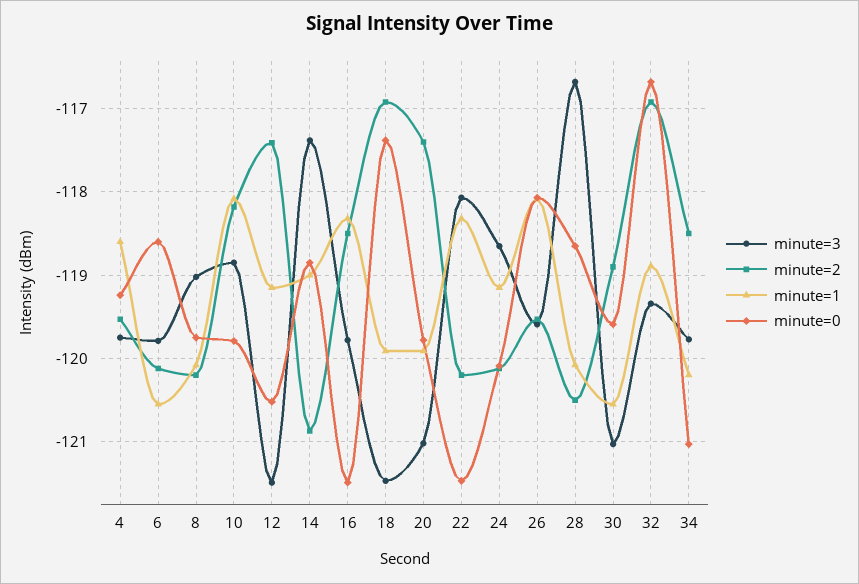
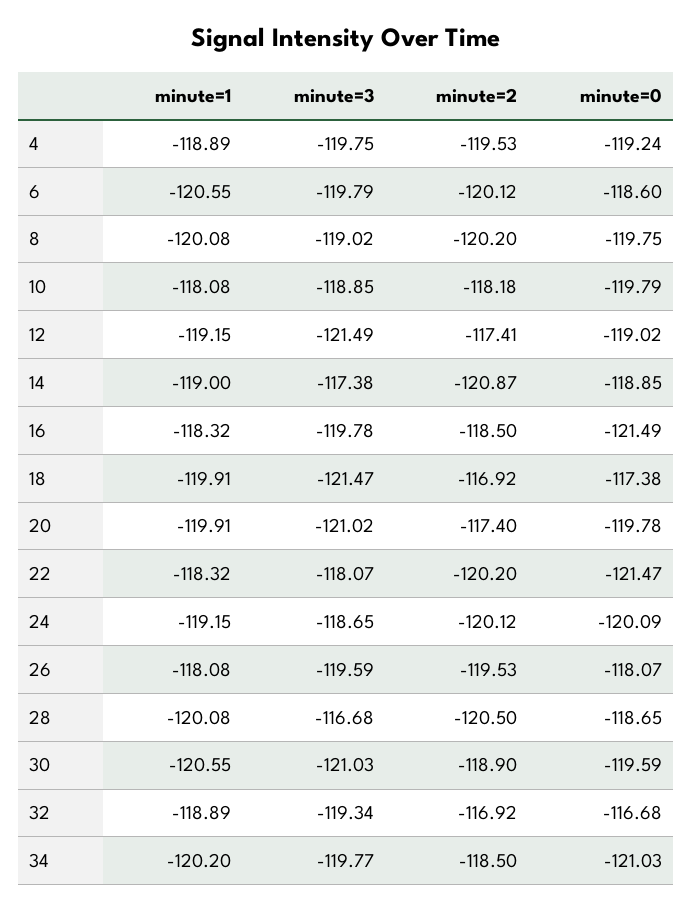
  {
    "minute=3": {
      "4": -119.75,
      "6": -119.79,
      "8": -119.02,
      "10": -118.85,
      "12": -121.49,
      "14": -117.38,
      "16": -119.78,
      "18": -121.47,
      "20": -121.02,
      "22": -118.07,
      "24": -118.65,
      "26": -119.59,
      "28": -116.68,
      "30": -121.03,
      "32": -119.34,
      "34": -119.77
    },
    "minute=2": {
      "4": -119.53,
      "6": -120.12,
      "8": -120.2,
      "10": -118.18,
      "12": -117.41,
      "14": -120.87,
      "16": -118.5,
      "18": -116.92,
      "20": -117.4,
      "22": -120.2,
      "24": -120.12,
      "26": -119.53,
      "28": -120.5,
      "30": -118.9,
      "32": -116.92,
      "34": -118.5
    },
    "minute=1": {
-     "4": -118.6,
+     "4": -118.89,
      "6": -120.55,
      "8": -120.08,
      "10": -118.08,
      "12": -119.15,
      "14": -119,
      "16": -118.32,
      "18": -119.91,
      "20": -119.91,
      "22": -118.32,
      "24": -119.15,
      "26": -118.08,
      "28": -120.08,
      "30": -120.55,
      "32": -118.89,
      "34": -120.2
    },
    "minute=0": {
      "4": -119.24,
      "6": -118.6,
      "8": -119.75,
      "10": -119.79,
-     "12": -120.5,
+     "12": -119.02,
      "14": -118.85,
      "16": -121.49,
      "18": -117.38,
      "20": -119.78,
      "22": -121.47,
      "24": -120.09,
      "26": -118.07,
      "28": -118.65,
      "30": -119.59,
      "32": -116.68,
      "34": -121.03
    }
  }

